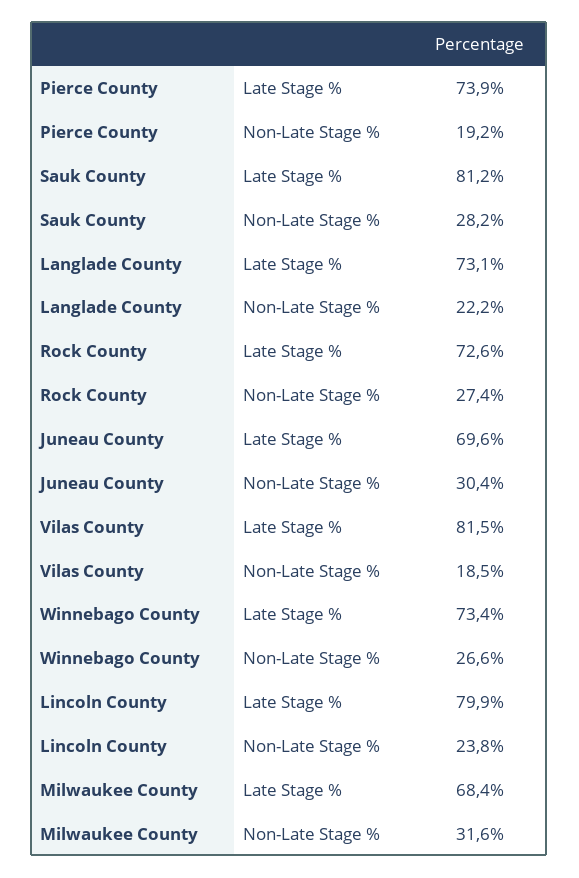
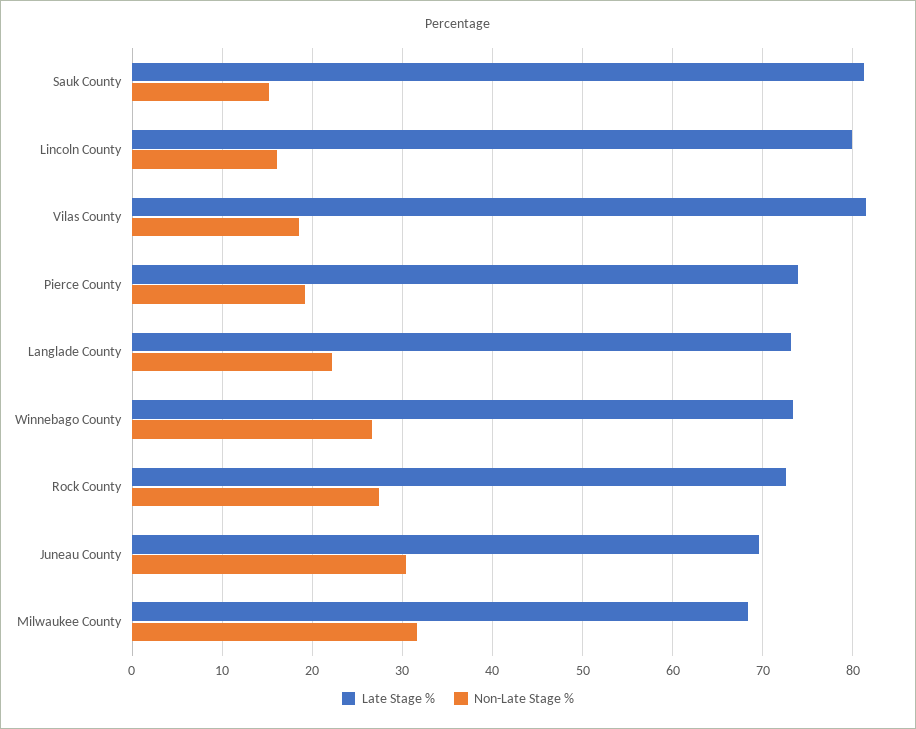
  {
    "Late Stage %": {
      "Pierce County": 73.9,
      "Sauk County": 81.2,
      "Langlade County": 73.1,
      "Rock County": 72.6,
      "Juneau County": 69.6,
      "Vilas County": 81.5,
      "Winnebago County": 73.4,
      "Lincoln County": 79.9,
      "Milwaukee County": 68.4
    },
    "Non-Late Stage %": {
      "Pierce County": 19.2,
-     "Sauk County": 28.2,
+     "Sauk County": 15,
      "Langlade County": 22.2,
      "Rock County": 27.4,
      "Juneau County": 30.4,
      "Vilas County": 18.5,
      "Winnebago County": 26.6,
-     "Lincoln County": 23.8,
+     "Lincoln County": 16,
      "Milwaukee County": 31.6
    }
  }

